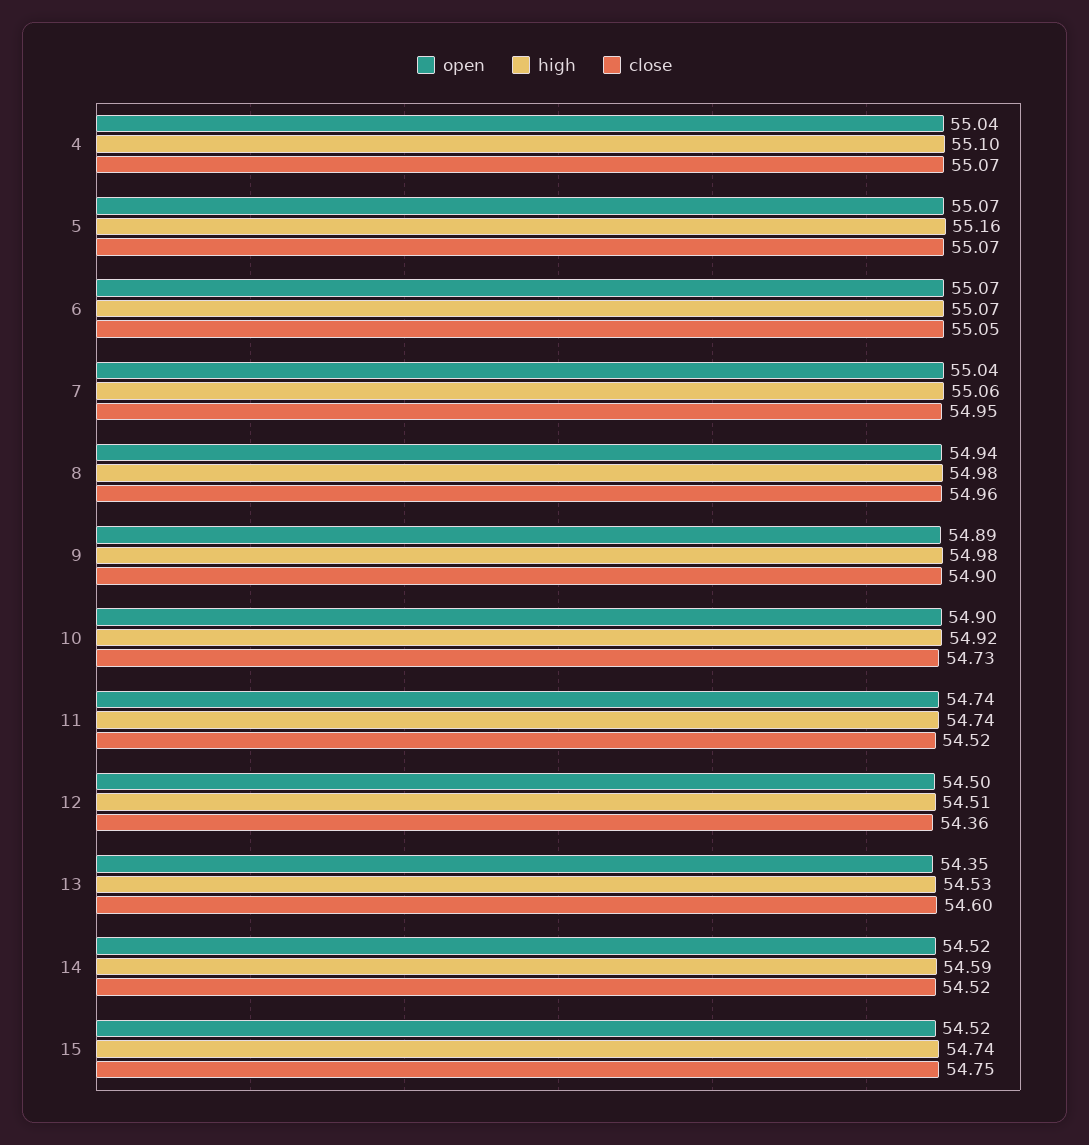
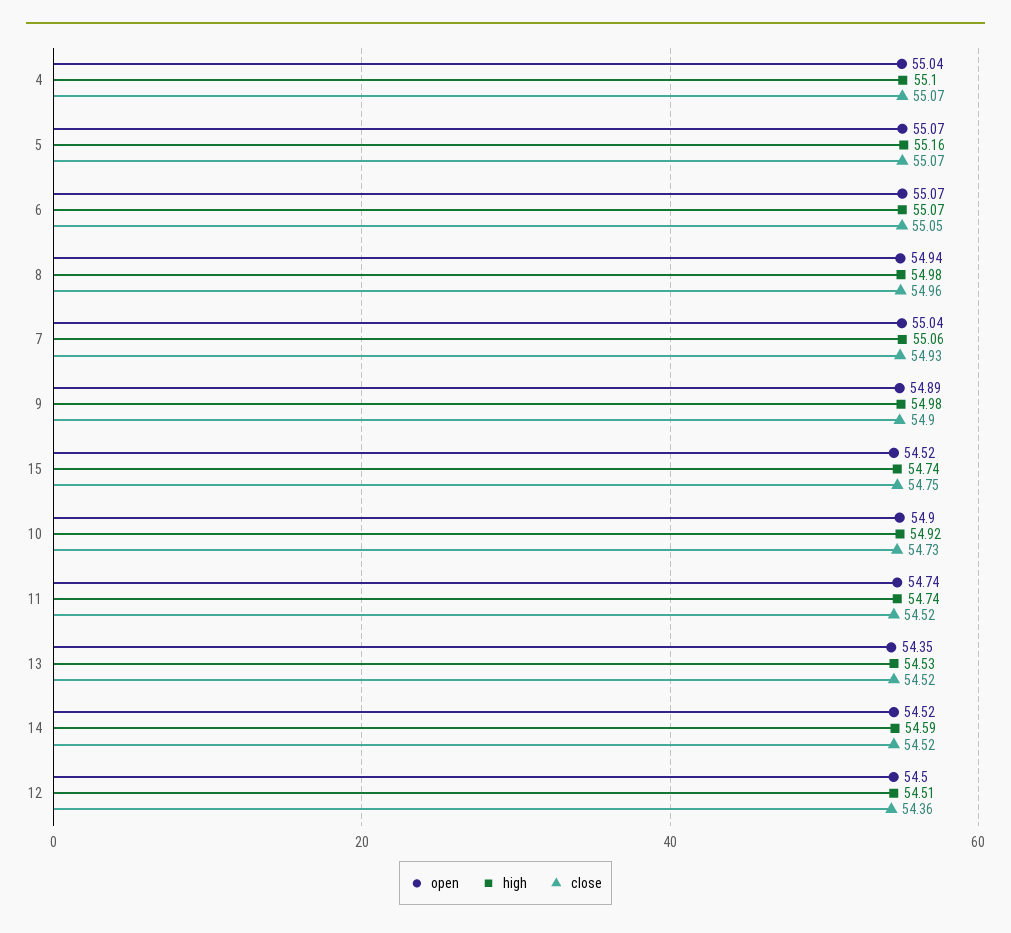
  {
    "open": {
      "4": 55.04,
      "5": 55.07,
      "6": 55.07,
      "7": 55.04,
      "8": 54.94,
      "9": 54.89,
      "10": 54.9,
      "11": 54.74,
      "12": 54.5,
      "13": 54.35,
      "14": 54.52,
      "15": 54.52
    },
    "high": {
      "4": 55.1,
      "5": 55.16,
      "6": 55.07,
      "7": 55.06,
      "8": 54.98,
      "9": 54.98,
      "10": 54.92,
      "11": 54.74,
      "12": 54.51,
      "13": 54.53,
      "14": 54.59,
      "15": 54.74
    },
    "close": {
      "4": 55.07,
      "5": 55.07,
      "6": 55.05,
-     "7": 54.95,
+     "7": 54.93,
      "8": 54.96,
      "9": 54.9,
      "10": 54.73,
      "11": 54.52,
      "12": 54.36,
-     "13": 54.6,
+     "13": 54.52,
      "14": 54.52,
      "15": 54.75
    }
  }

